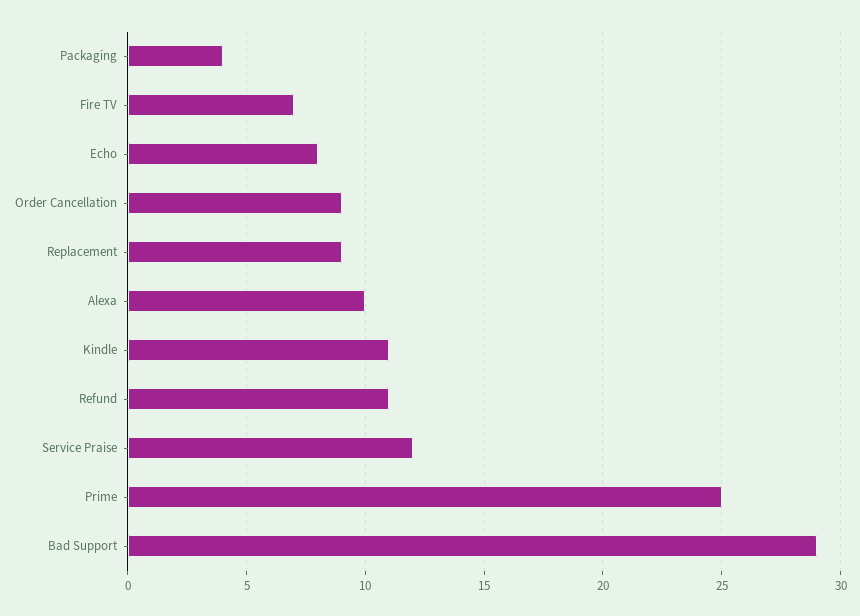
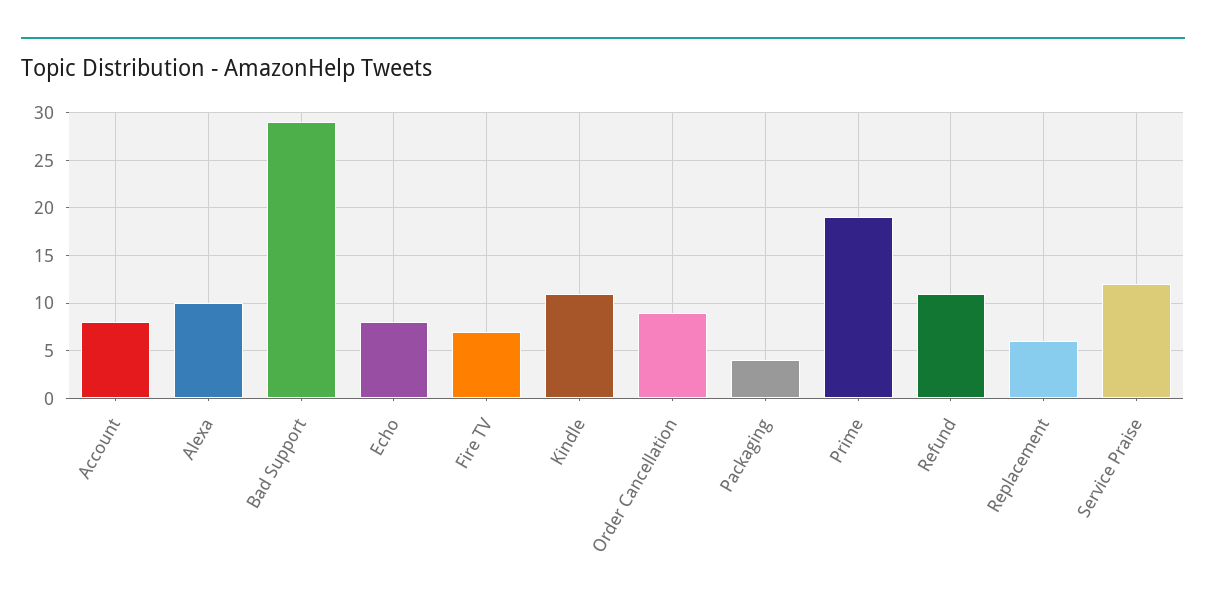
  {
    "Packaging": 4,
    "Fire TV": 7,
    "Echo": 8,
    "Order Cancellation": 9,
-   "Replacement": 9,
+   "Replacement": 6,
    "Alexa": 10,
    "Kindle": 11,
    "Refund": 11,
    "Service Praise": 12,
-   "Prime": 25,
+   "Prime": 19,
-   "Bad Support": 29
+   "Bad Support": 29,
+   "Account": 8
  }

